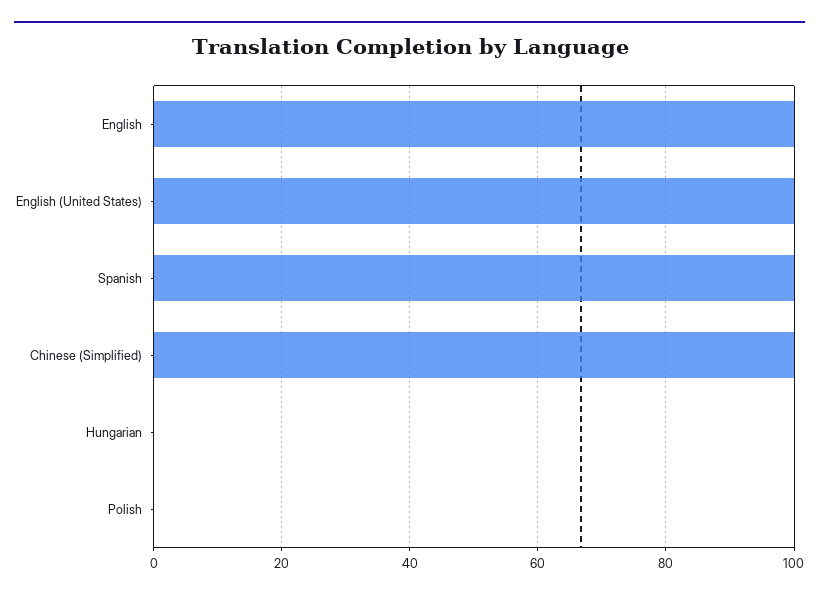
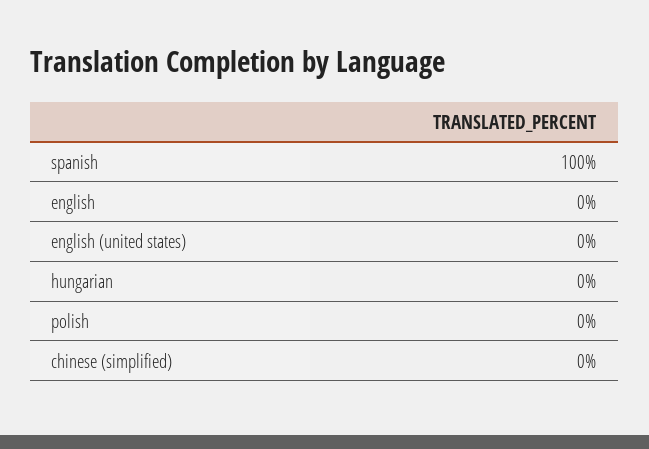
  {
-   "English": 100,
+   "English": 0,
-   "English (United States)": 100,
+   "English (United States)": 0,
    "Spanish": 100,
-   "Chinese (Simplified)": 100,
+   "Chinese (Simplified)": 0,
    "Hungarian": 0,
    "Polish": 0
  }

